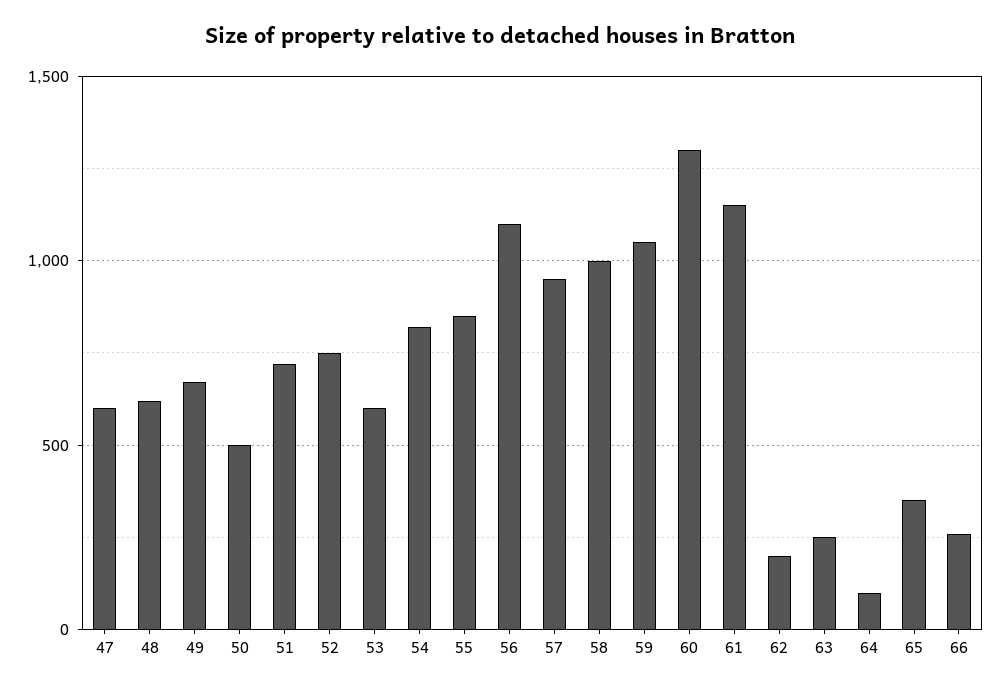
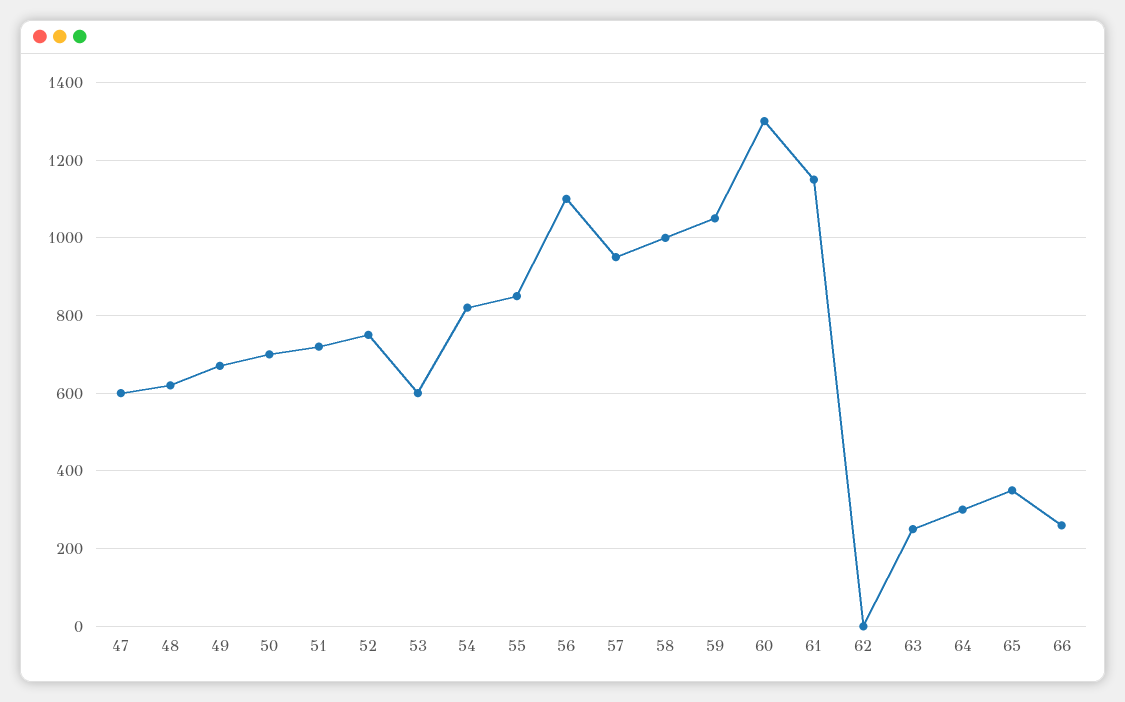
  {
    "47": 600,
    "48": 620,
    "49": 680,
-   "50": 500,
+   "50": 700,
    "51": 720,
    "52": 760,
    "53": 600,
    "54": 820,
    "55": 860,
    "56": 1100,
    "57": 960,
    "58": 1000,
    "59": 1060,
    "60": 1300,
    "61": 1160,
-   "62": 200,
+   "62": 0,
    "63": 260,
-   "64": 100,
+   "64": 300,
    "65": 360,
    "66": 260
  }

